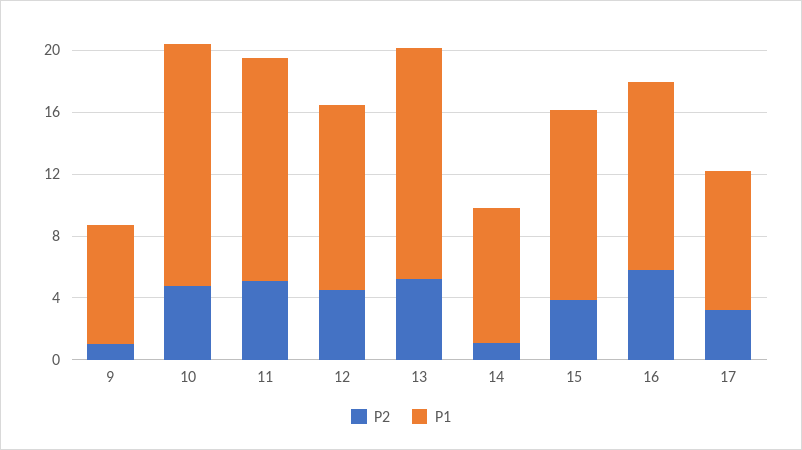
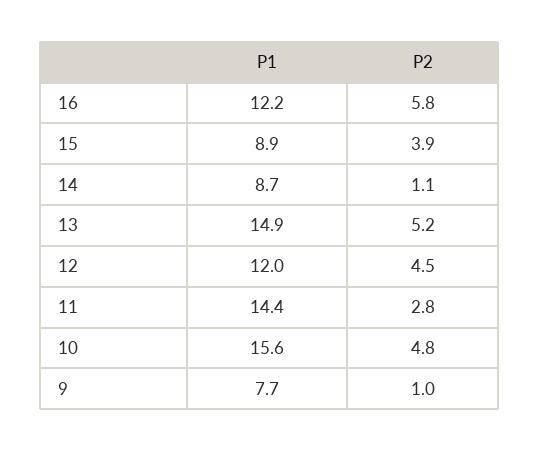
  {
    "P2": {
      "9": 1,
      "10": 4.8,
-     "11": 5,
+     "11": 2.8,
      "12": 4.5,
      "13": 5.2,
      "14": 1.1,
      "15": 3.9,
-     "16": 5.8,
+     "16": 5.8
-     "17": 3
    },
    "P1": {
      "9": 7.7,
      "10": 15.6,
      "11": 14.4,
      "12": 12,
      "13": 14.9,
      "14": 8.7,
-     "15": 12,
+     "15": 8.9,
-     "16": 12.2,
+     "16": 12.2
-     "17": 9
    }
  }

